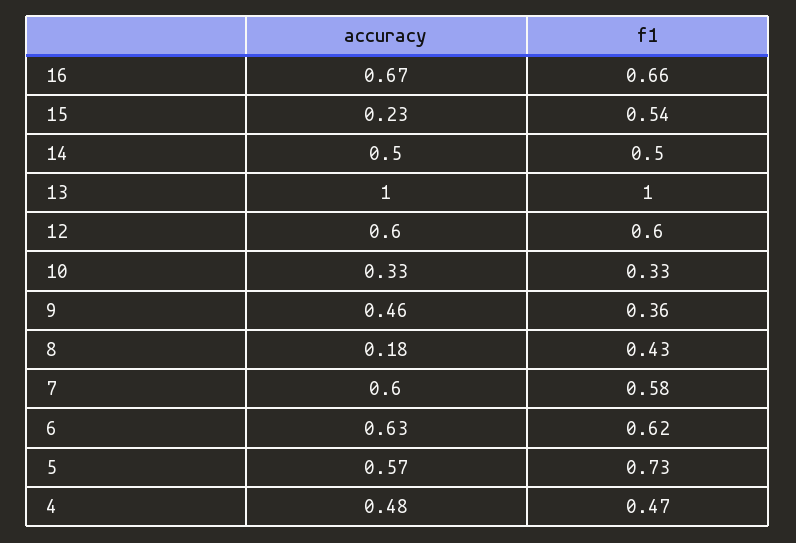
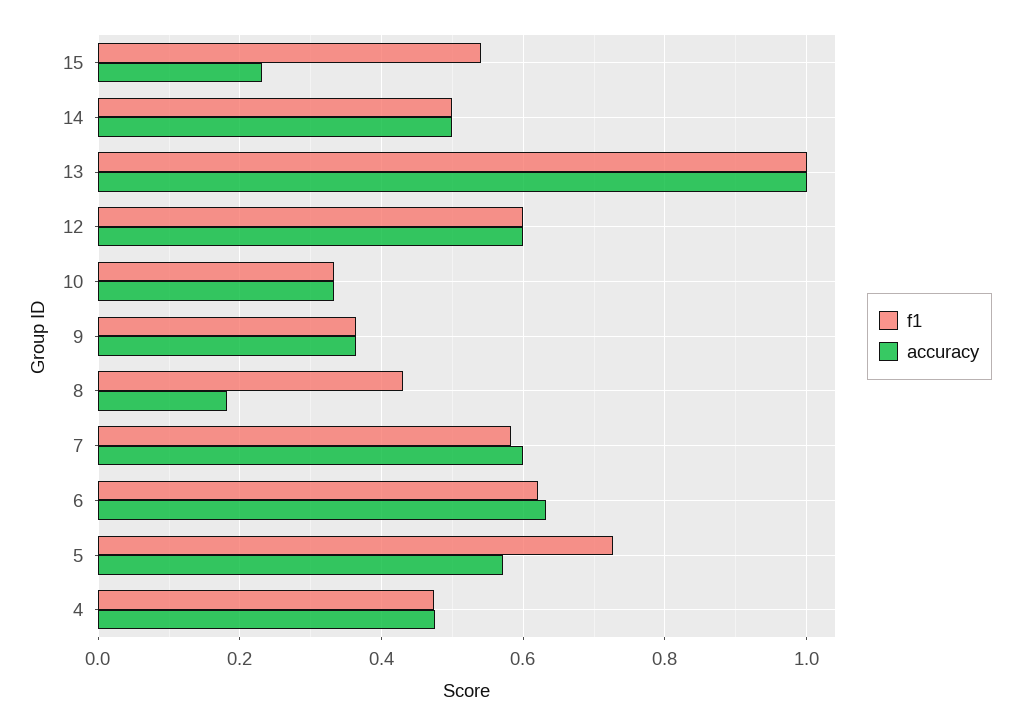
  {
    "accuracy": {
-     "16": 0.67,
      "15": 0.23,
      "14": 0.5,
      "13": 1,
      "12": 0.6,
      "10": 0.33,
-     "9": 0.46,
+     "9": 0.36,
      "8": 0.18,
      "7": 0.6,
      "6": 0.63,
      "5": 0.57,
      "4": 0.48
    },
    "f1": {
-     "16": 0.66,
      "15": 0.54,
      "14": 0.5,
      "13": 1,
      "12": 0.6,
      "10": 0.33,
      "9": 0.36,
      "8": 0.43,
      "7": 0.58,
      "6": 0.62,
      "5": 0.73,
      "4": 0.47
    }
  }

